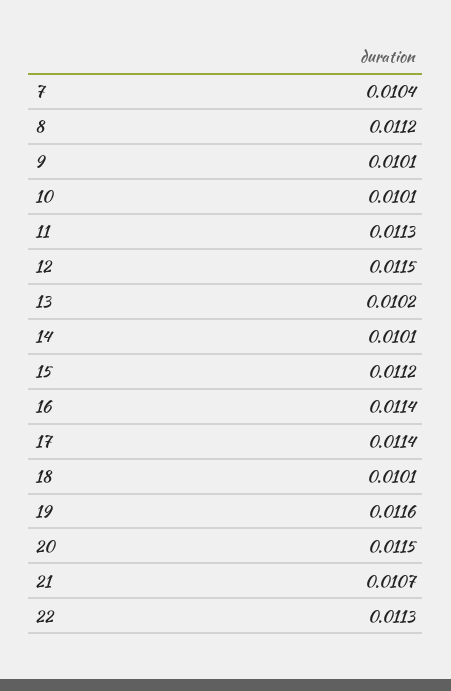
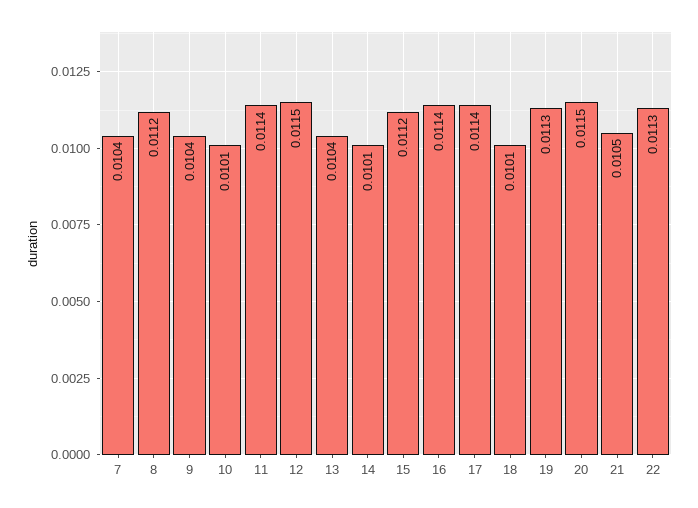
  {
    "7": 0.0104,
    "8": 0.0112,
-   "9": 0.0101,
+   "9": 0.0104,
    "10": 0.0101,
-   "11": 0.0113,
+   "11": 0.0114,
    "12": 0.0115,
-   "13": 0.0102,
+   "13": 0.0104,
    "14": 0.0101,
    "15": 0.0112,
    "16": 0.0114,
    "17": 0.0114,
    "18": 0.0101,
-   "19": 0.0116,
+   "19": 0.0113,
    "20": 0.0115,
-   "21": 0.0107,
+   "21": 0.0105,
    "22": 0.0113
  }

